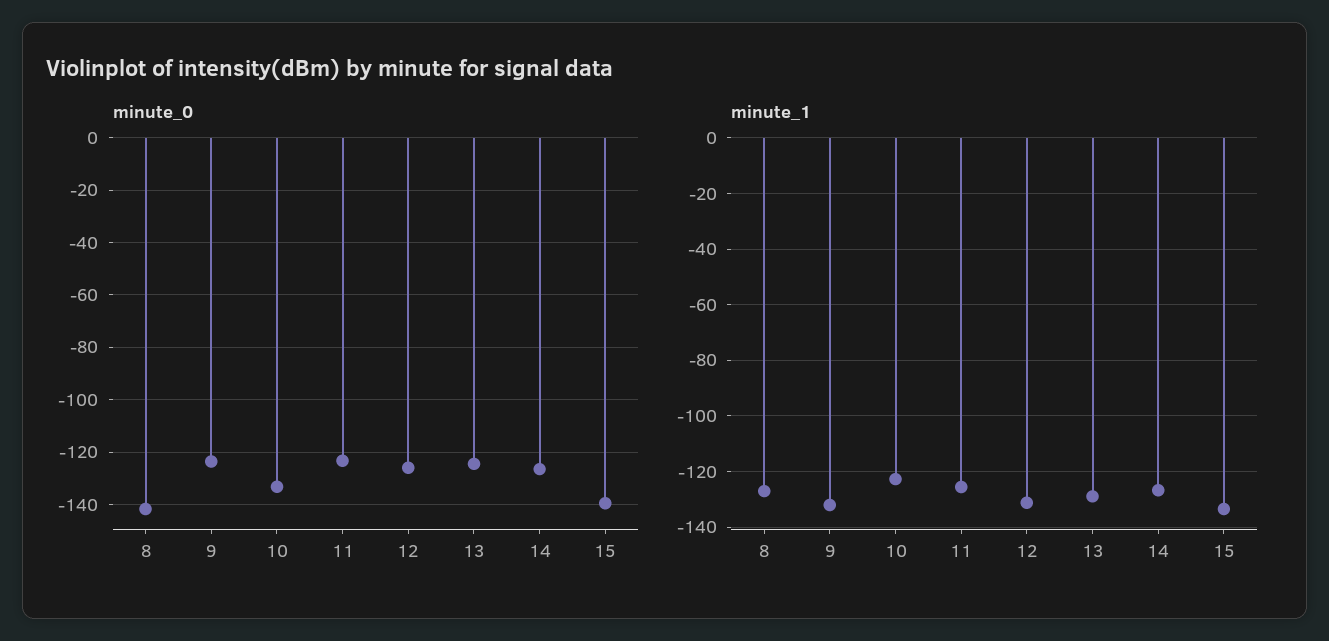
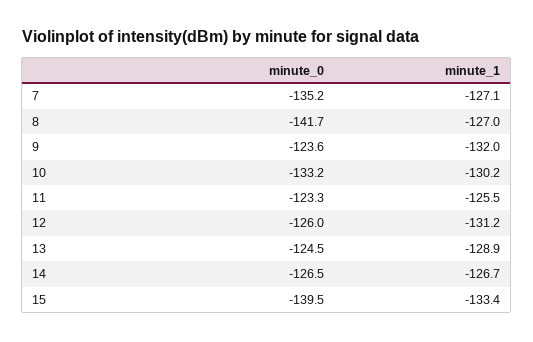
  {
    "minute_0": {
      "8": -141.7,
      "9": -123.6,
      "10": -133.2,
      "11": -123.3,
      "12": -126,
      "13": -124.5,
      "14": -126.5,
-     "15": -139.5
+     "15": -139.5,
+     "7": -135.2
    },
    "minute_1": {
      "8": -127,
      "9": -132,
-     "10": -122.5,
+     "10": -130.2,
      "11": -125.5,
      "12": -131.2,
      "13": -128.9,
      "14": -126.7,
-     "15": -133.4
+     "15": -133.4,
+     "7": -127.1
    }
  }

